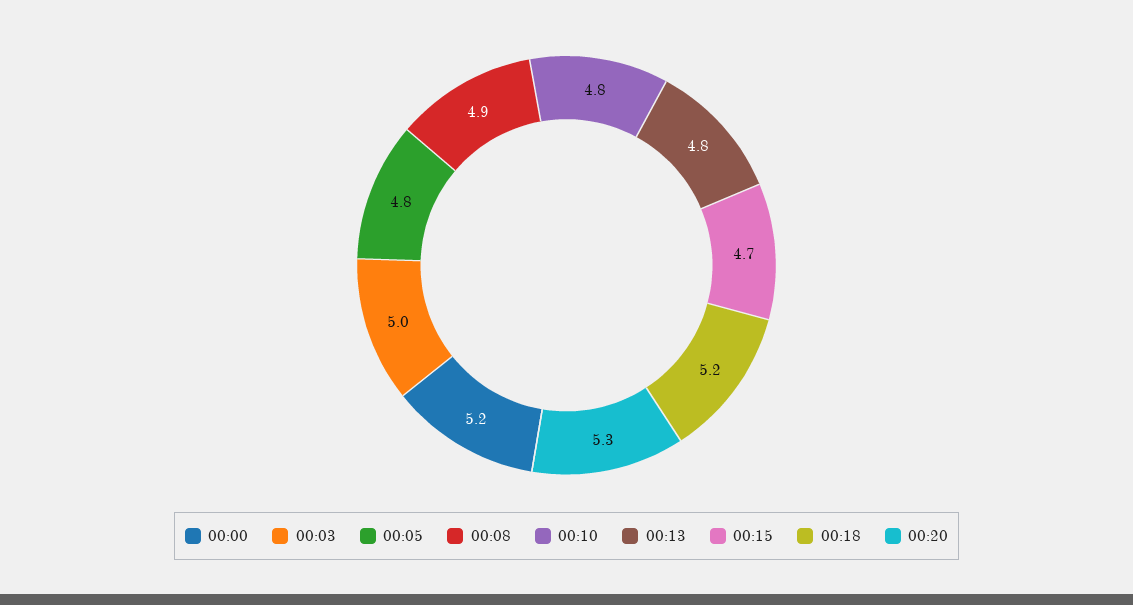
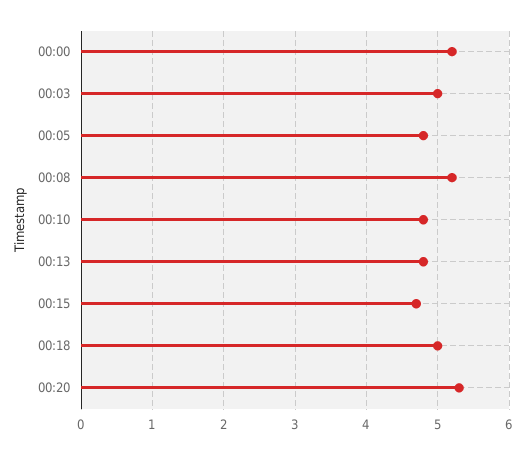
  {
    "00:00": 5.2,
    "00:03": 5,
    "00:05": 4.8,
-   "00:08": 4.9,
+   "00:08": 5.2,
    "00:10": 4.8,
    "00:13": 4.8,
    "00:15": 4.7,
-   "00:18": 5.2,
+   "00:18": 5,
    "00:20": 5.3
  }

